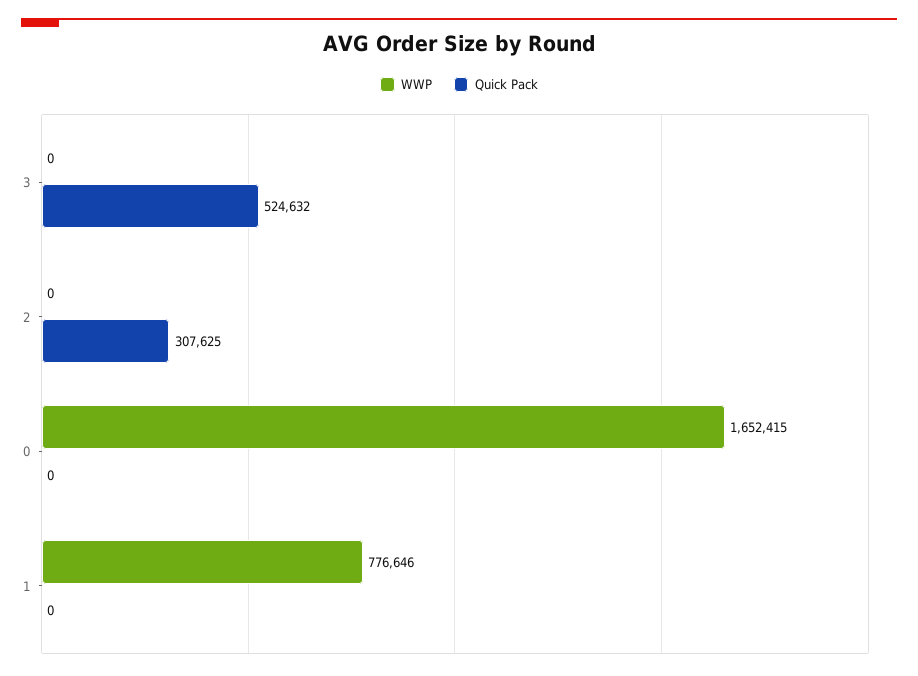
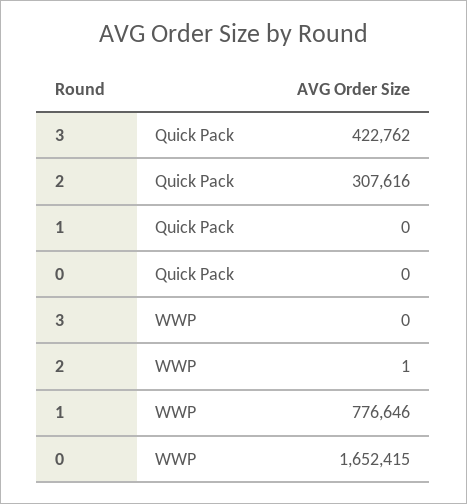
  {
    "WWP": {
      "3": 0,
-     "2": 0,
+     "2": 1,
      "0": 1652415,
      "1": 776646
    },
    "Quick Pack": {
-     "3": 524632,
+     "3": 422762,
-     "2": 307625,
+     "2": 307616,
      "0": 0,
      "1": 0
    }
  }

